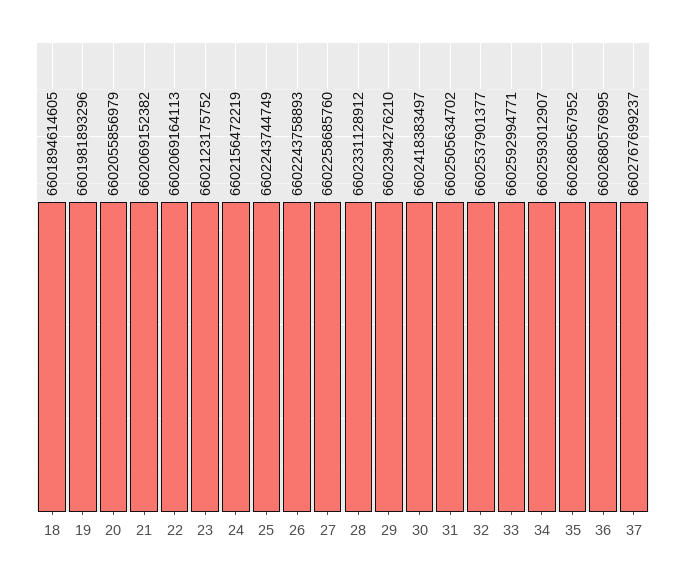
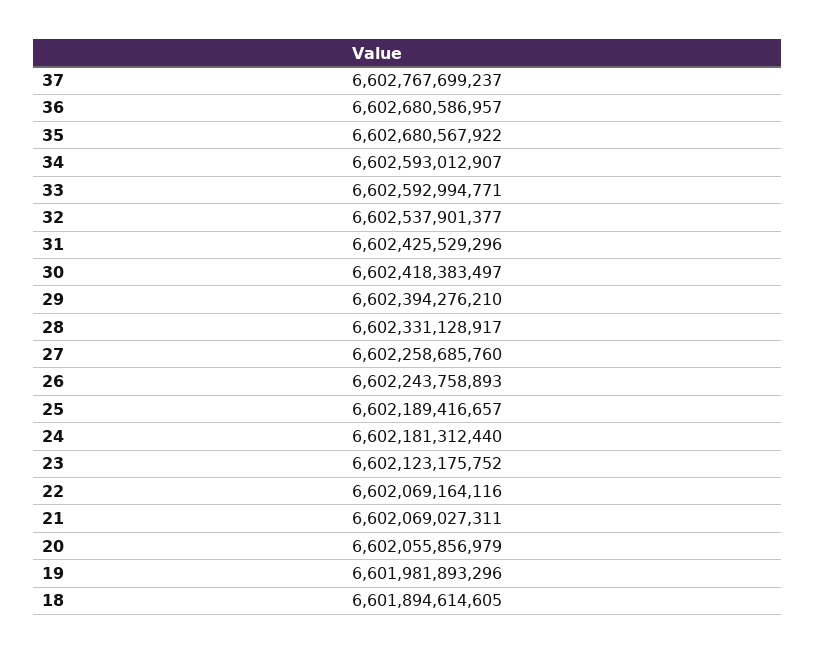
  {
    "18": 6601894614605,
    "19": 6601981893296,
    "20": 6602055856979,
-   "21": 6602069152382,
+   "21": 6602069027311,
-   "22": 6602069164113,
+   "22": 6602069164116,
    "23": 6602123175752,
-   "24": 6602156472219,
+   "24": 6602181312440,
-   "25": 6602243744749,
+   "25": 6602189416657,
    "26": 6602243758893,
    "27": 6602258685760,
-   "28": 6602331128912,
+   "28": 6602331128917,
    "29": 6602394276210,
    "30": 6602418383497,
-   "31": 6602505634702,
+   "31": 6602425529296,
    "32": 6602537901377,
    "33": 6602592994771,
    "34": 6602593012907,
-   "35": 6602680567952,
+   "35": 6602680567922,
-   "36": 6602680576995,
+   "36": 6602680586957,
    "37": 6602767699237
  }

